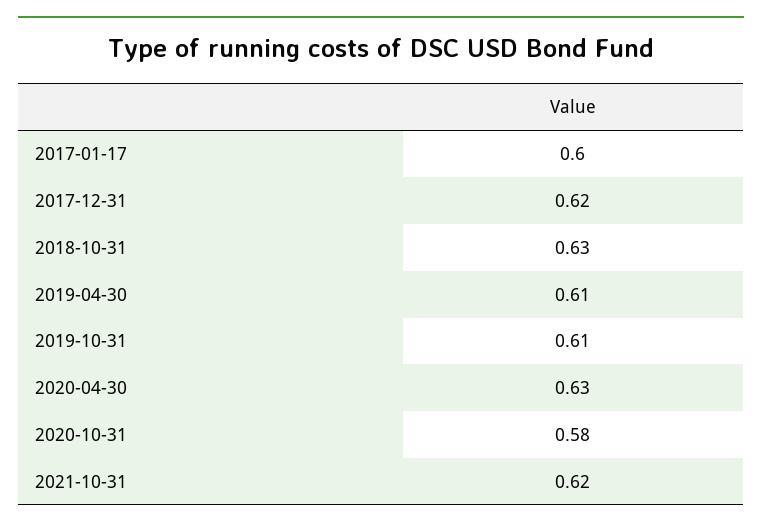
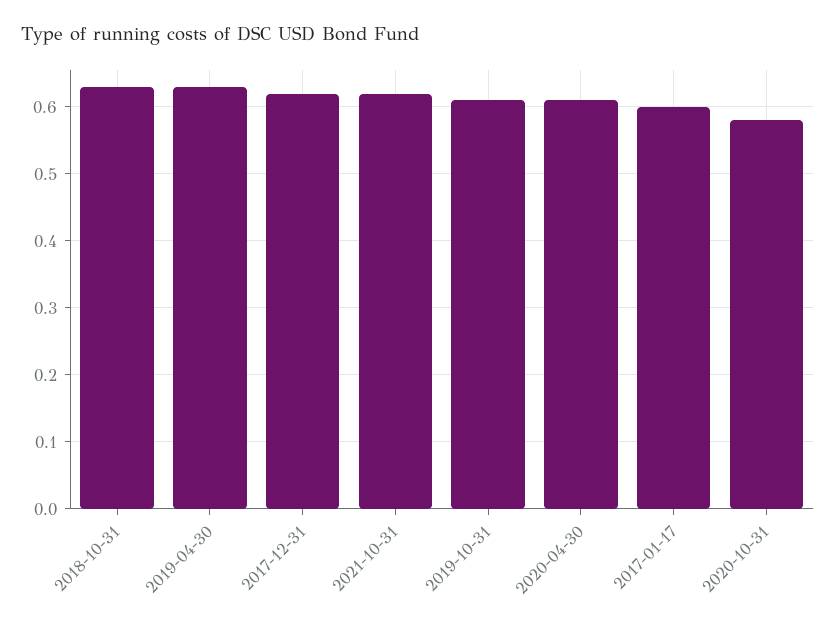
  {
    "2017-01-17": 0.6,
    "2017-12-31": 0.62,
    "2018-10-31": 0.63,
-   "2019-04-30": 0.61,
+   "2019-04-30": 0.63,
    "2019-10-31": 0.61,
-   "2020-04-30": 0.63,
+   "2020-04-30": 0.61,
    "2020-10-31": 0.58,
    "2021-10-31": 0.62
  }

